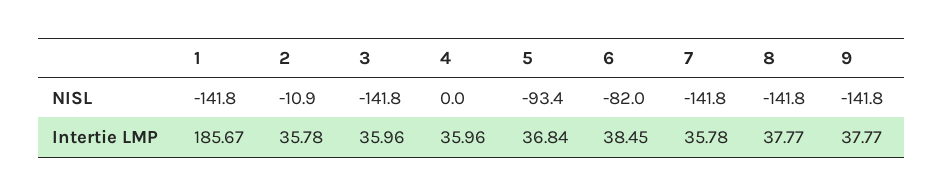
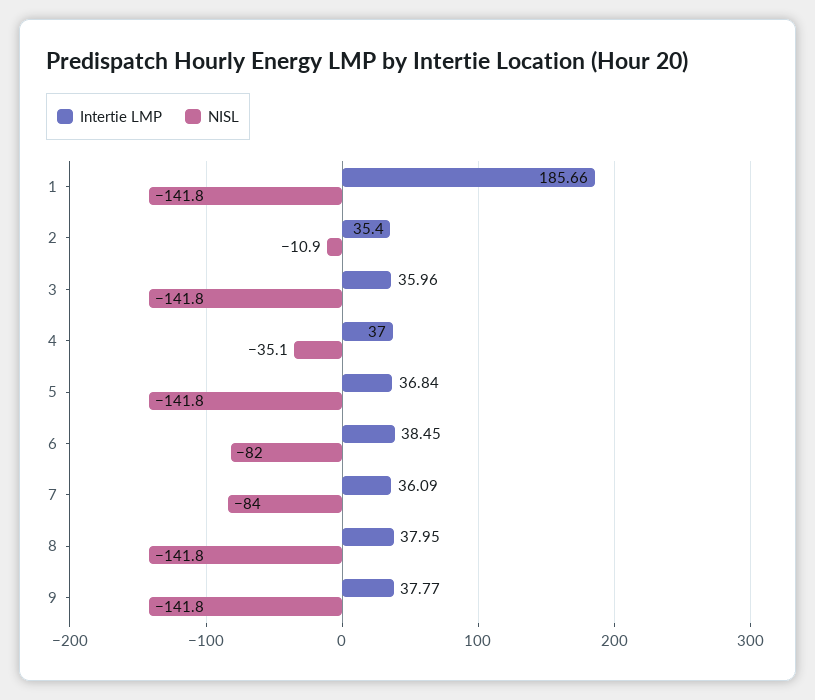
  {
    "NISL": {
      "1": -141.8,
      "2": -10.9,
      "3": -141.8,
-     "4": 0,
+     "4": -35.1,
-     "5": -93.4,
+     "5": -141.8,
      "6": -82,
-     "7": -141.8,
+     "7": -84,
      "8": -141.8,
      "9": -141.8
    },
    "Intertie LMP": {
-     "1": 185.67,
+     "1": 185.66,
-     "2": 35.78,
+     "2": 35.4,
      "3": 35.96,
-     "4": 35.96,
+     "4": 37,
      "5": 36.84,
      "6": 38.45,
-     "7": 35.78,
+     "7": 36.09,
-     "8": 37.77,
+     "8": 37.95,
      "9": 37.77
    }
  }

